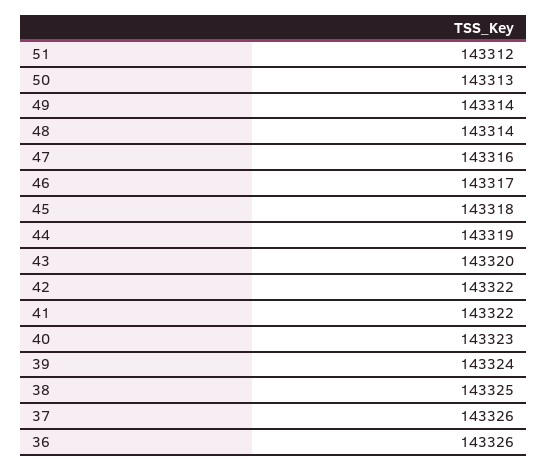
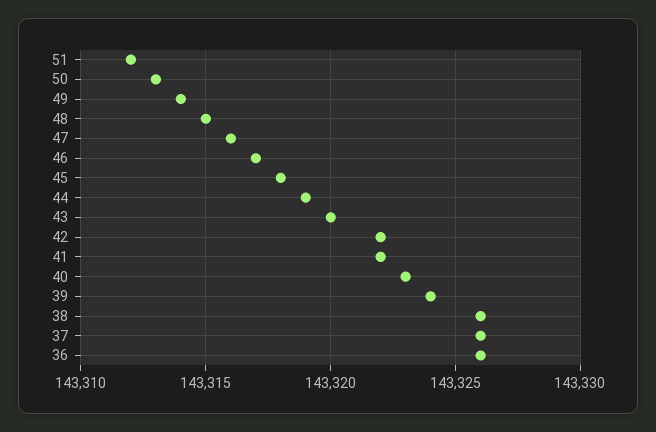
  {
    "51": 143312,
    "50": 143313,
    "49": 143314,
-   "48": 143314,
+   "48": 143315,
    "47": 143316,
    "46": 143317,
    "45": 143318,
    "44": 143319,
    "43": 143320,
    "42": 143322,
    "41": 143322,
    "40": 143323,
    "39": 143324,
-   "38": 143325,
+   "38": 143326,
    "37": 143326,
    "36": 143326
  }

